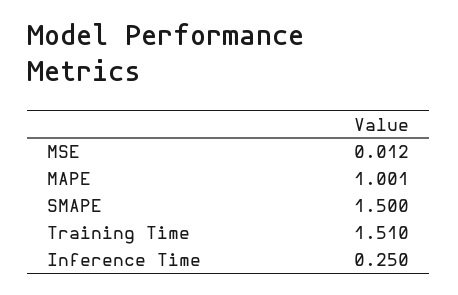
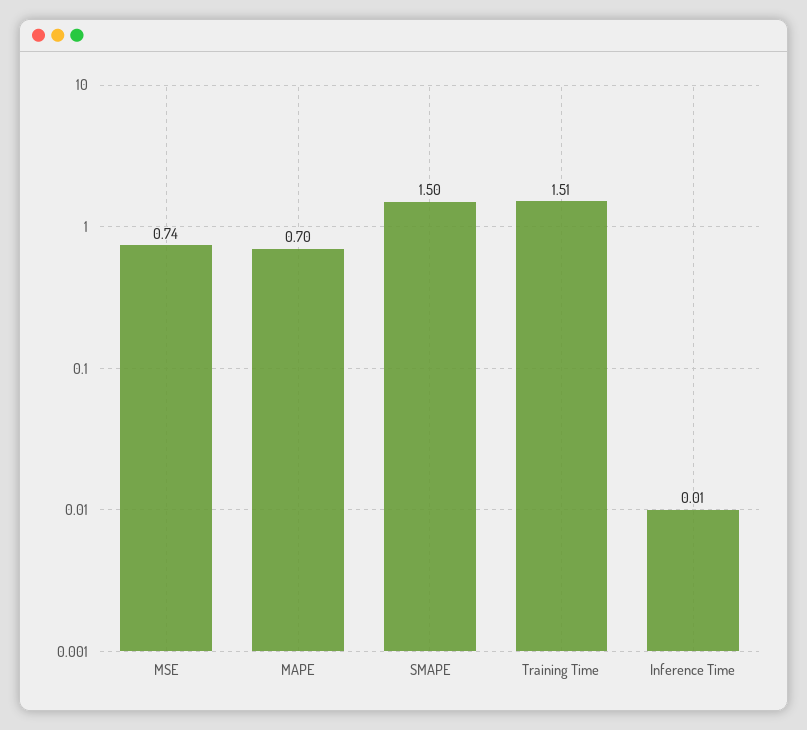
  {
-   "MSE": 0.012,
+   "MSE": 0.74,
-   "MAPE": 1.001,
+   "MAPE": 0.7,
    "SMAPE": 1.5,
    "Training Time": 1.51,
-   "Inference Time": 0.25
+   "Inference Time": 0.01
  }

